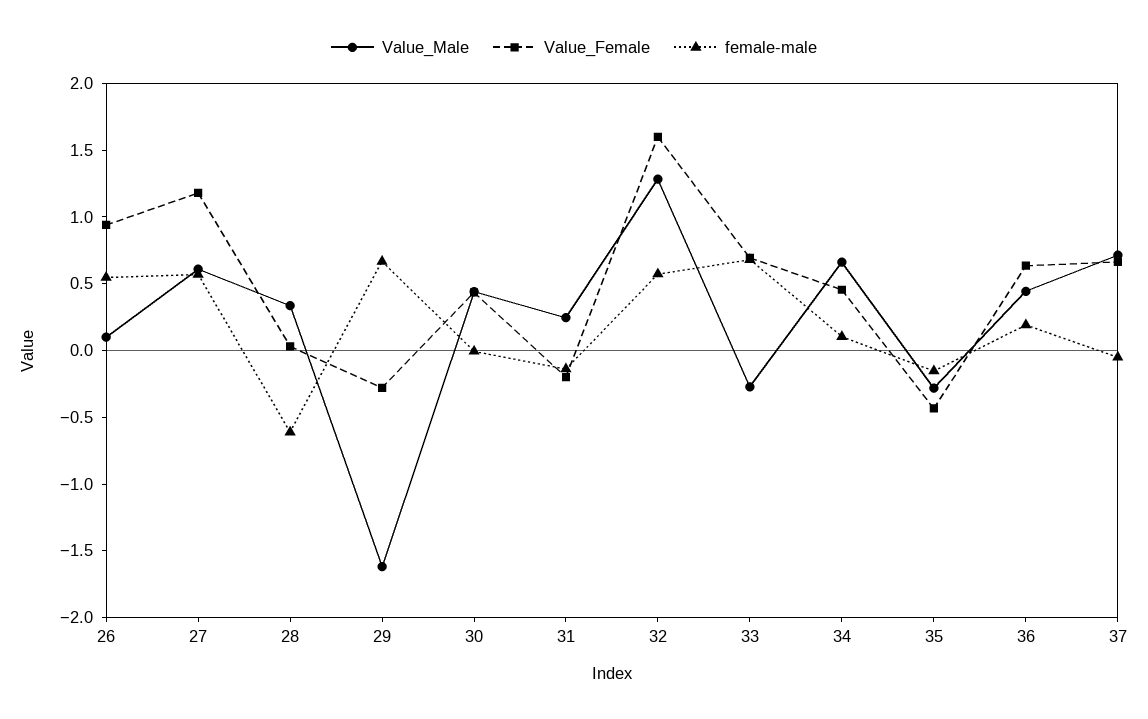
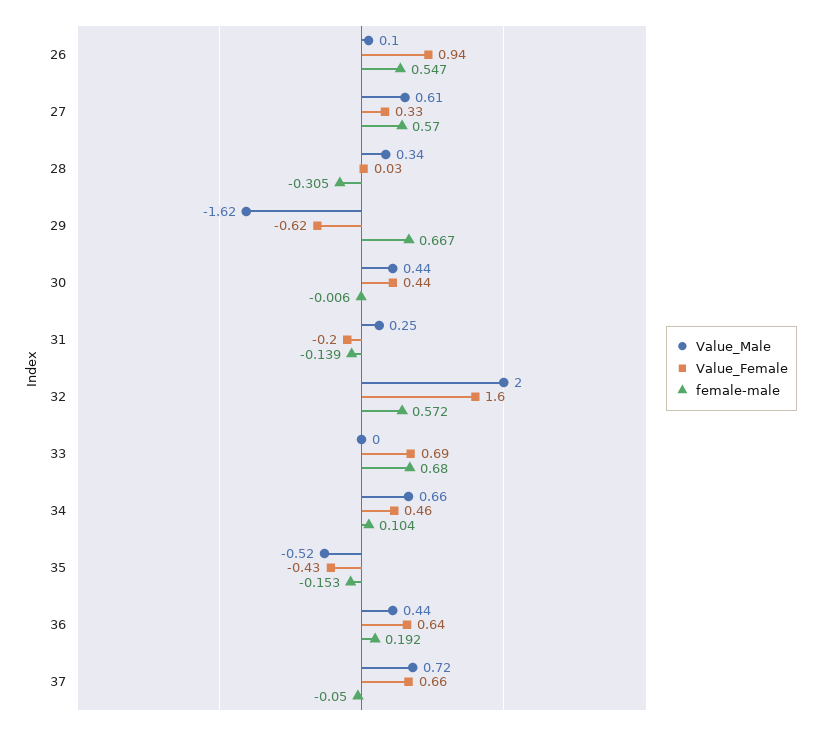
  {
    "Value_Male": {
      "26": 0.1,
      "27": 0.61,
      "28": 0.34,
      "29": -1.62,
      "30": 0.44,
      "31": 0.25,
-     "32": 1.3,
+     "32": 2,
-     "33": -0.3,
+     "33": 0,
      "34": 0.66,
-     "35": -0.3,
+     "35": -0.52,
      "36": 0.44,
      "37": 0.72
    },
    "Value_Female": {
      "26": 0.94,
-     "27": 1.2,
+     "27": 0.33,
      "28": 0.03,
-     "29": -0.3,
+     "29": -0.62,
      "30": 0.44,
      "31": -0.2,
      "32": 1.6,
      "33": 0.69,
      "34": 0.46,
      "35": -0.43,
      "36": 0.64,
      "37": 0.66
    },
    "female-male": {
      "26": 0.547,
      "27": 0.57,
-     "28": -0.6,
+     "28": -0.305,
      "29": 0.667,
      "30": -0.006,
      "31": -0.139,
      "32": 0.572,
      "33": 0.68,
      "34": 0.104,
      "35": -0.153,
      "36": 0.192,
      "37": -0.05
    }
  }

